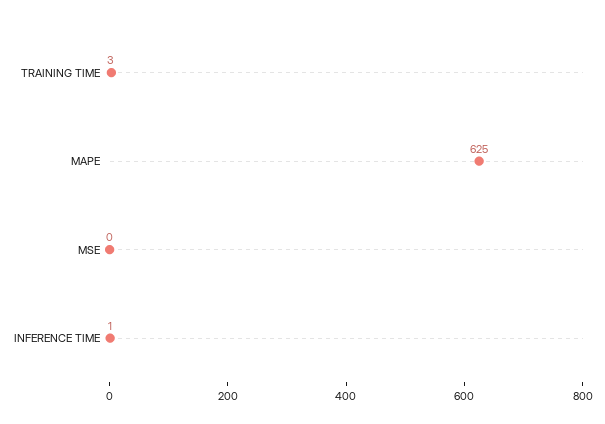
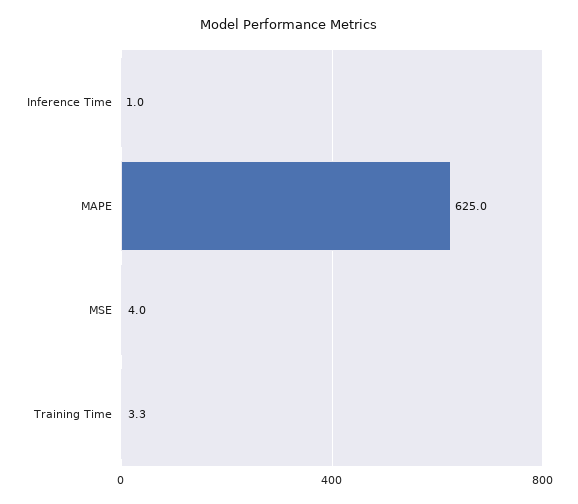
  {
    "TRAINING TIME": 3.3,
    "MAPE": 625,
-   "MSE": 0,
+   "MSE": 4,
    "INFERENCE TIME": 1
  }

